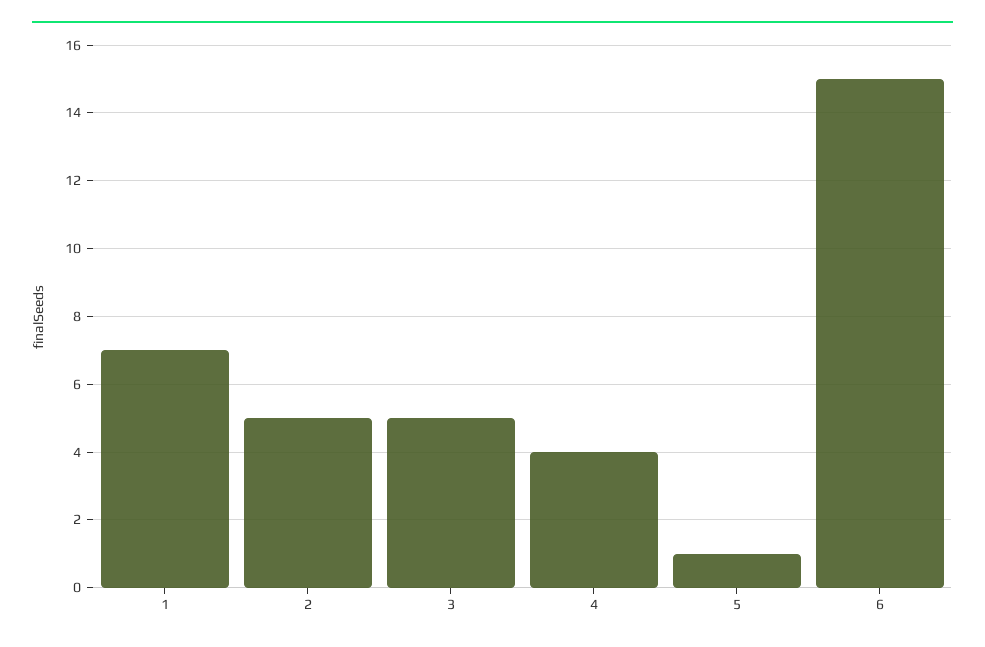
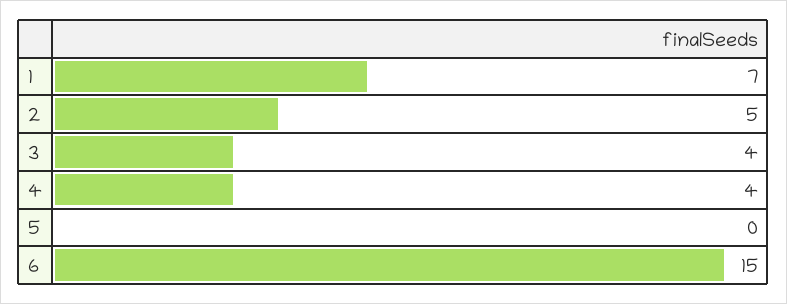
  {
    "1": 7,
    "2": 5,
-   "3": 5,
+   "3": 4,
    "4": 4,
-   "5": 1,
+   "5": 0,
    "6": 15
  }

